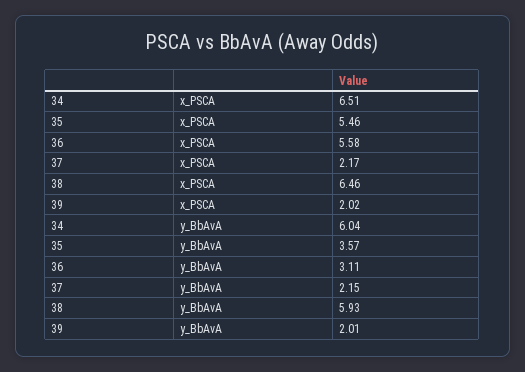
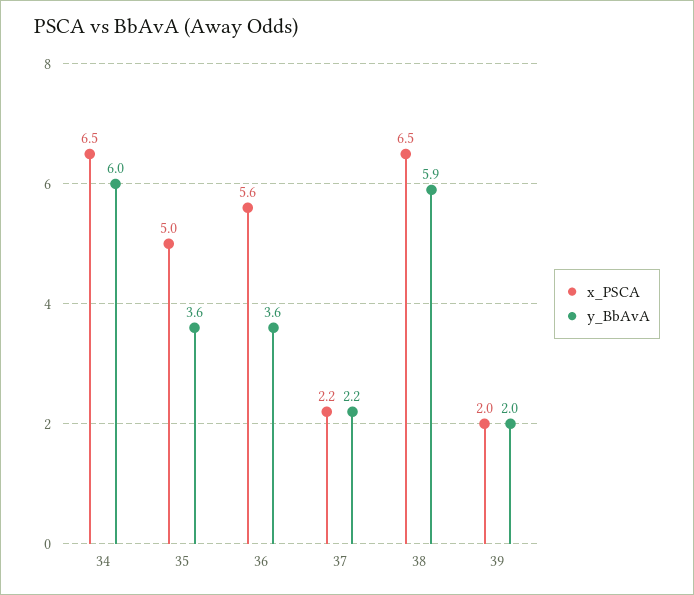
  {
    "x_PSCA": {
      "34": 6.51,
-     "35": 5.46,
+     "35": 5,
      "36": 5.58,
      "37": 2.17,
      "38": 6.46,
      "39": 2.02
    },
    "y_BbAvA": {
      "34": 6.04,
      "35": 3.57,
-     "36": 3.11,
+     "36": 3.6,
      "37": 2.15,
      "38": 5.93,
      "39": 2.01
    }
  }

